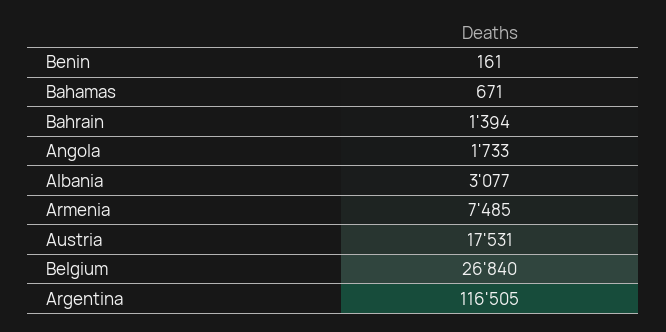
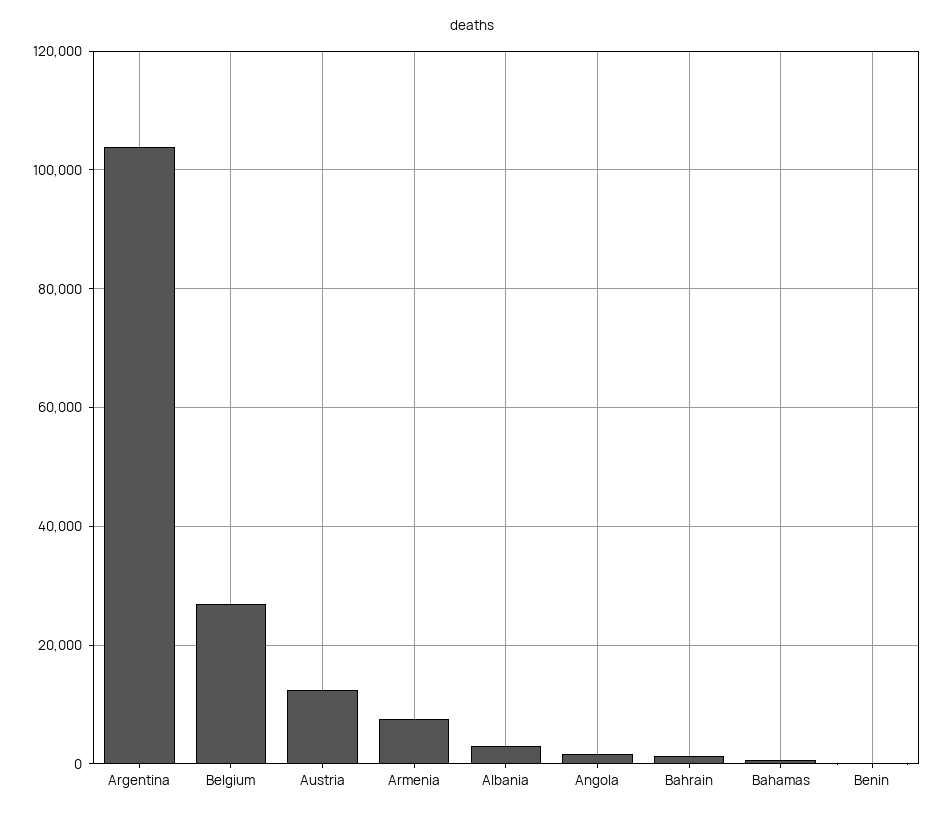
  {
    "Benin": 161,
    "Bahamas": 671,
    "Bahrain": 1394,
    "Angola": 1733,
    "Albania": 3077,
    "Armenia": 7485,
-   "Austria": 17531,
+   "Austria": 12000,
    "Belgium": 26840,
-   "Argentina": 116505
+   "Argentina": 104000
  }

